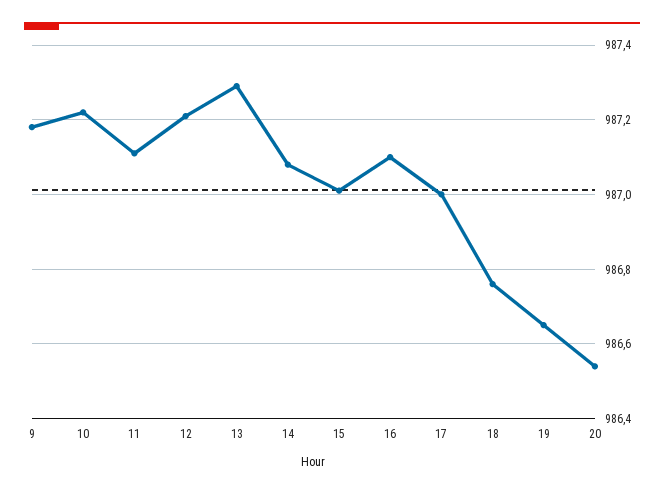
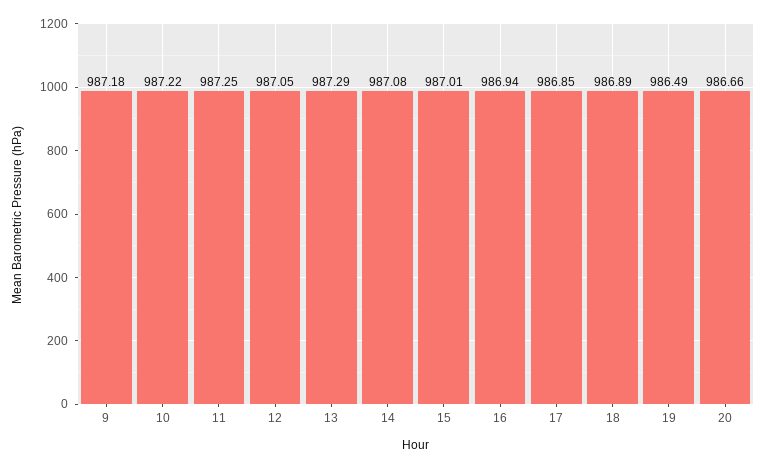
  {
    "9": 987.18,
    "10": 987.22,
-   "11": 987.1,
+   "11": 987.25,
-   "12": 987.2,
+   "12": 987.05,
    "13": 987.29,
    "14": 987.08,
    "15": 987.01,
-   "16": 987.1,
+   "16": 986.94,
-   "17": 987,
+   "17": 986.85,
-   "18": 986.75,
+   "18": 986.89,
-   "19": 986.65,
+   "19": 986.49,
-   "20": 986.55
+   "20": 986.66
  }

